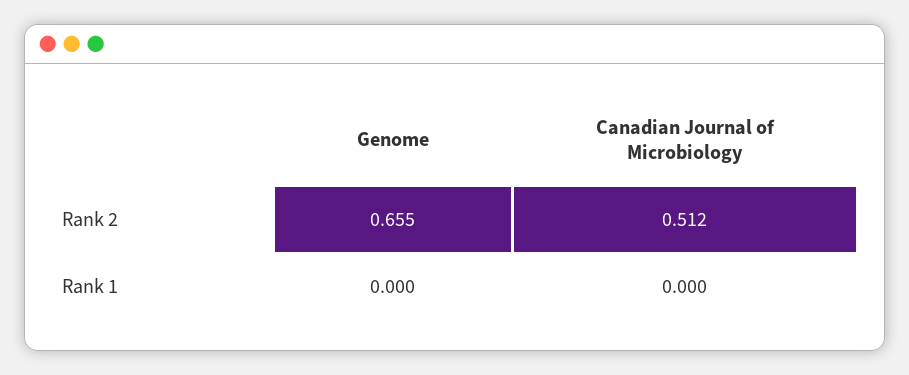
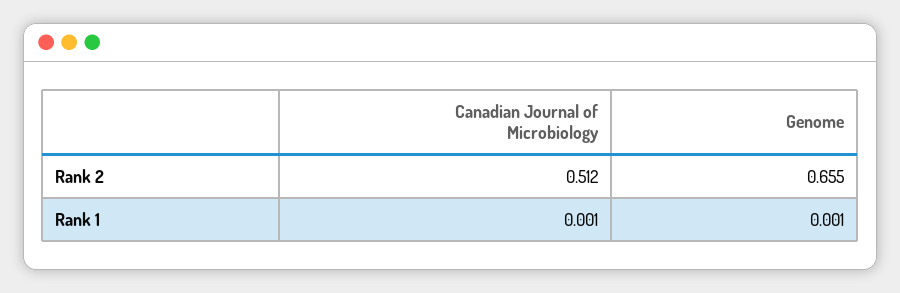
  {
    "Genome": {
      "Rank 2": 0.655,
-     "Rank 1": 0
+     "Rank 1": 0.001
    },
    "Canadian Journal of Microbiology": {
      "Rank 2": 0.512,
-     "Rank 1": 0
+     "Rank 1": 0.001
    }
  }

